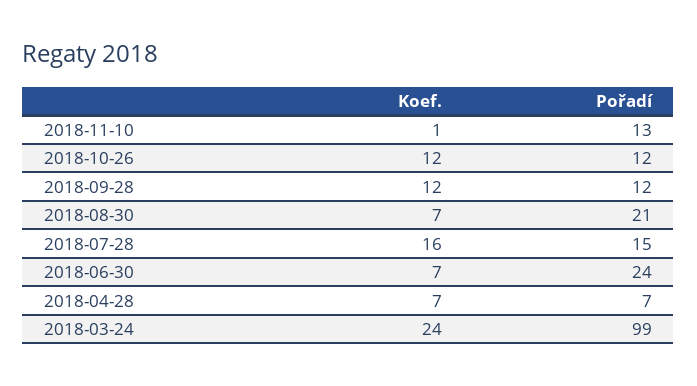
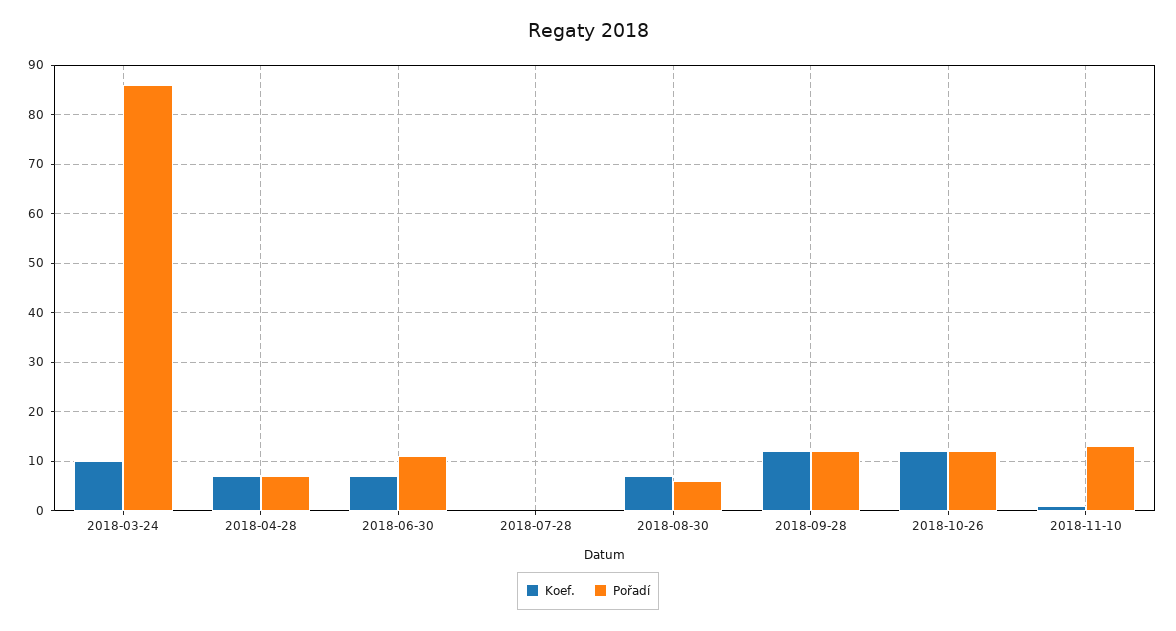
  {
    "Koef.": {
      "2018-11-10": 1,
      "2018-10-26": 12,
      "2018-09-28": 12,
      "2018-08-30": 7,
-     "2018-07-28": 16,
+     "2018-07-28": 0,
      "2018-06-30": 7,
      "2018-04-28": 7,
-     "2018-03-24": 24
+     "2018-03-24": 10
    },
    "Pořadí": {
      "2018-11-10": 13,
      "2018-10-26": 12,
      "2018-09-28": 12,
-     "2018-08-30": 21,
+     "2018-08-30": 5,
-     "2018-07-28": 15,
+     "2018-07-28": 0,
-     "2018-06-30": 24,
+     "2018-06-30": 10,
      "2018-04-28": 7,
-     "2018-03-24": 99
+     "2018-03-24": 85
    }
  }

